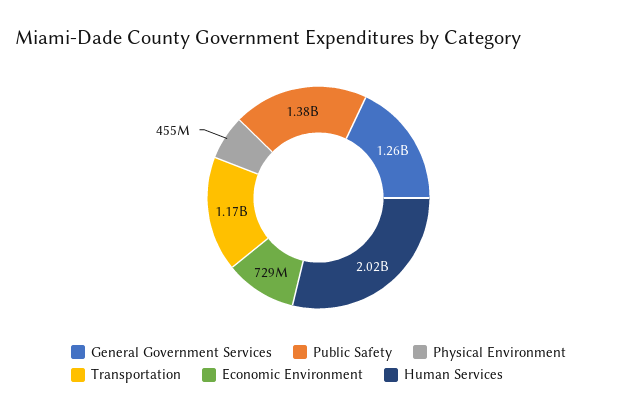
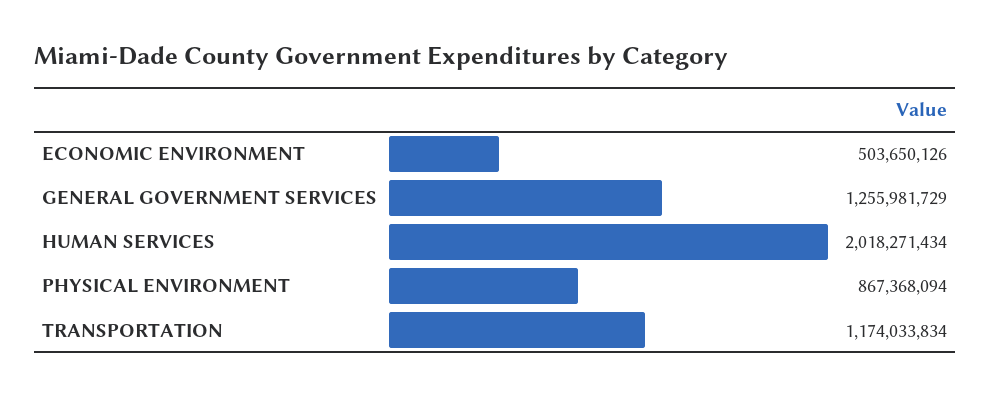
  {
    "General Government Services": 1255981729,
-   "Public Safety": 1380000000,
-   "Physical Environment": 455000000,
+   "Physical Environment": 867368094,
    "Transportation": 1174033834,
-   "Economic Environment": 729000000,
+   "Economic Environment": 503650126,
    "Human Services": 2018271434
  }

